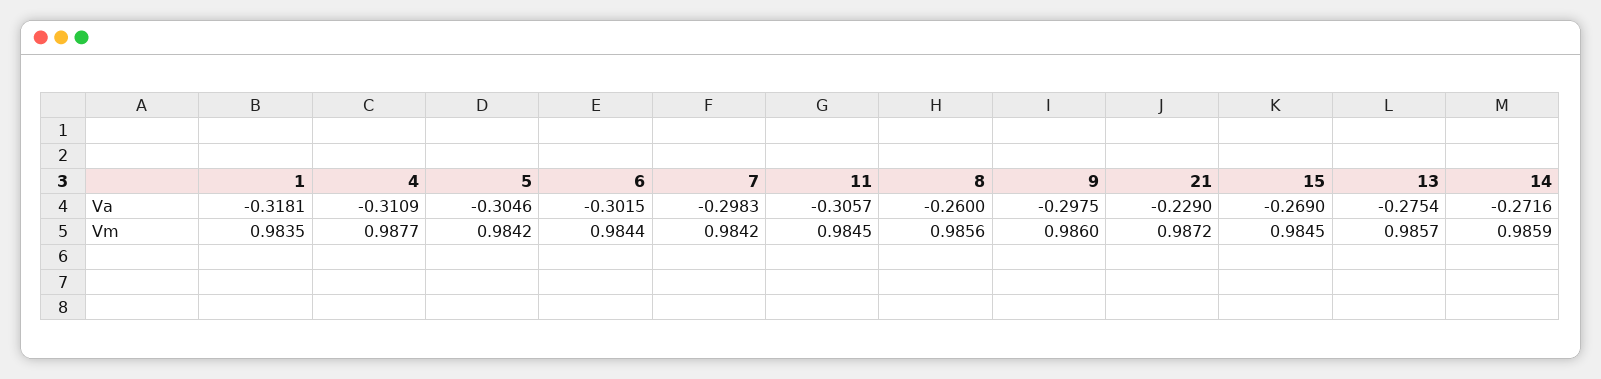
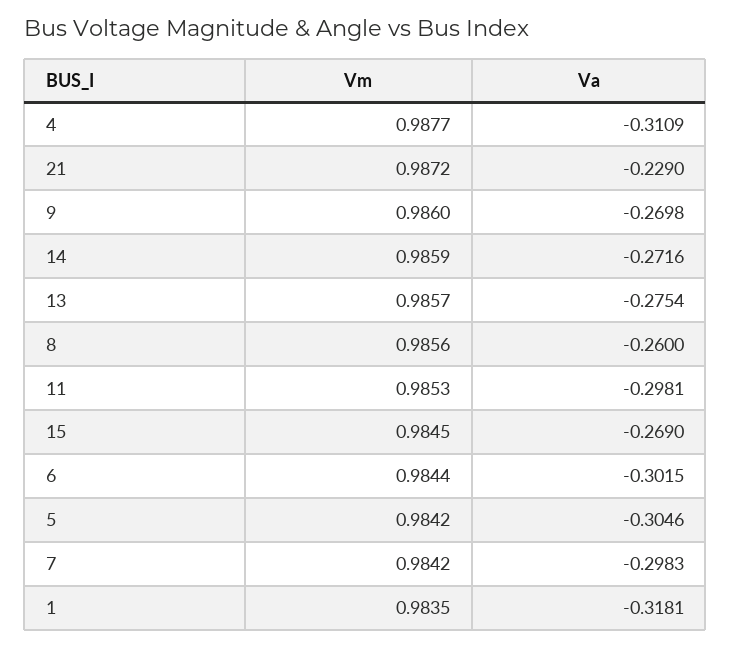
  {
    "1": {
      "Va": -0.3181,
      "Vm": 0.9835
    },
    "4": {
      "Va": -0.3109,
      "Vm": 0.9877
    },
    "5": {
      "Va": -0.3046,
      "Vm": 0.9842
    },
    "6": {
      "Va": -0.3015,
      "Vm": 0.9844
    },
    "7": {
      "Va": -0.2983,
      "Vm": 0.9842
    },
    "11": {
-     "Va": -0.3057,
+     "Va": -0.2981,
-     "Vm": 0.9845
+     "Vm": 0.9853
    },
    "8": {
      "Va": -0.26,
      "Vm": 0.9856
    },
    "9": {
-     "Va": -0.2975,
+     "Va": -0.2698,
      "Vm": 0.986
    },
    "21": {
      "Va": -0.229,
      "Vm": 0.9872
    },
    "15": {
      "Va": -0.269,
      "Vm": 0.9845
    },
    "13": {
      "Va": -0.2754,
      "Vm": 0.9857
    },
    "14": {
      "Va": -0.2716,
      "Vm": 0.9859
    }
  }

